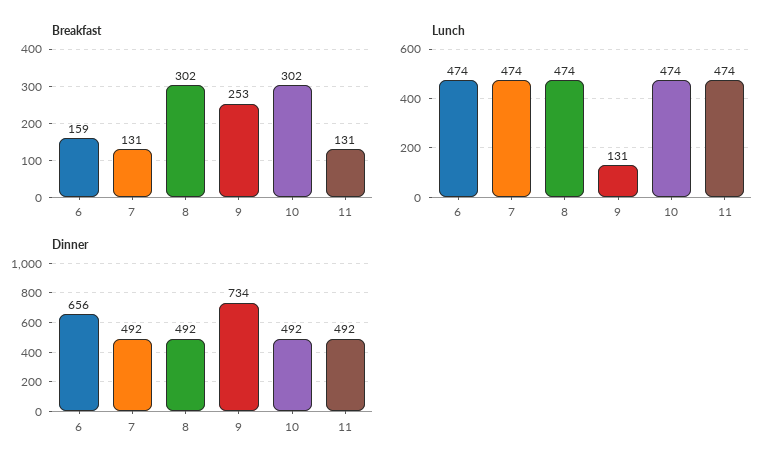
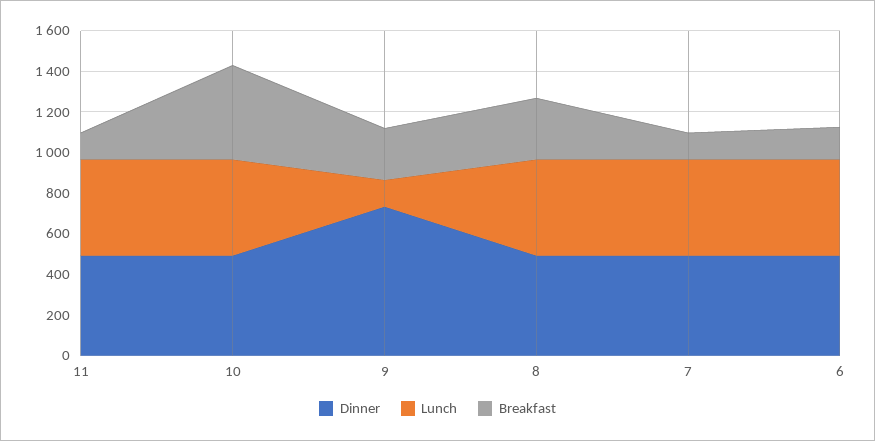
  {
    "Breakfast": {
      "6": 159,
      "7": 131,
      "8": 302,
      "9": 253,
-     "10": 302,
+     "10": 450,
      "11": 131
    },
    "Lunch": {
      "6": 474,
      "7": 474,
      "8": 474,
      "9": 131,
      "10": 474,
      "11": 474
    },
    "Dinner": {
-     "6": 656,
+     "6": 500,
      "7": 492,
      "8": 492,
      "9": 734,
      "10": 492,
      "11": 492
    }
  }

